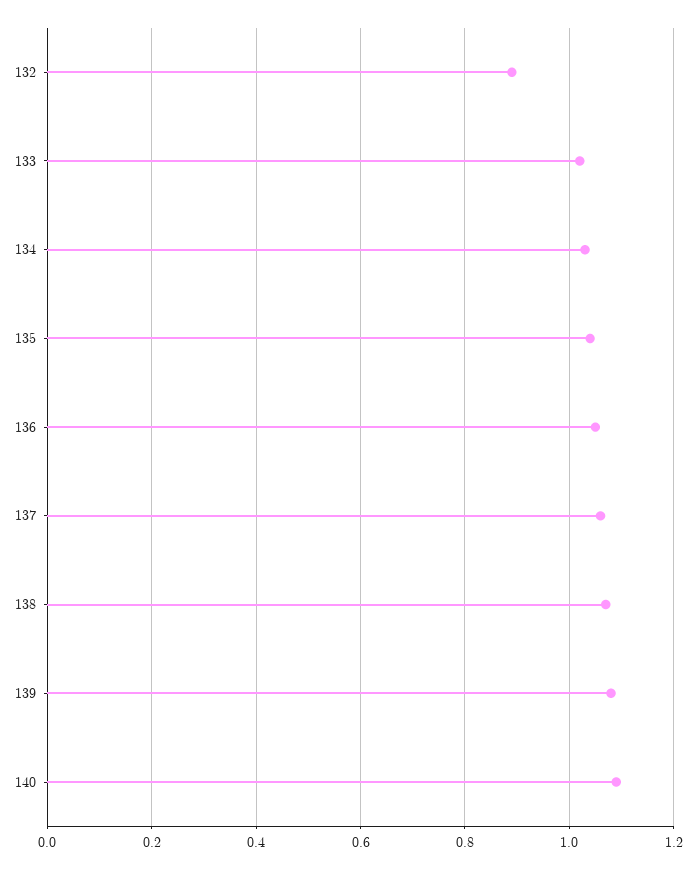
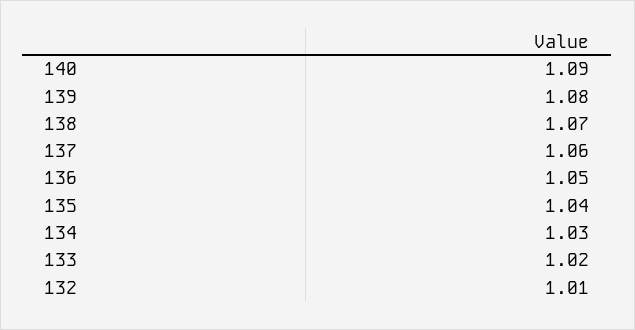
  {
-   "132": 0.9,
+   "132": 1.01,
    "133": 1.02,
    "134": 1.03,
    "135": 1.04,
    "136": 1.05,
    "137": 1.06,
    "138": 1.07,
    "139": 1.08,
    "140": 1.09
  }

